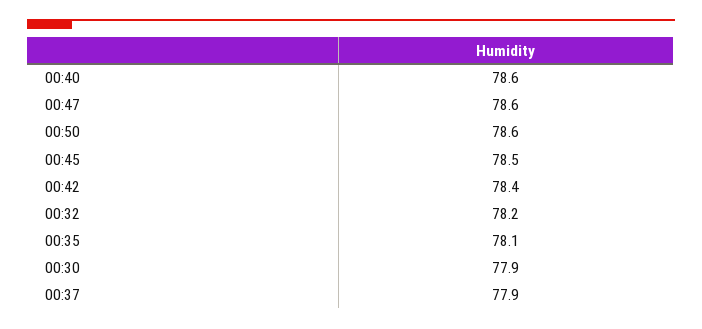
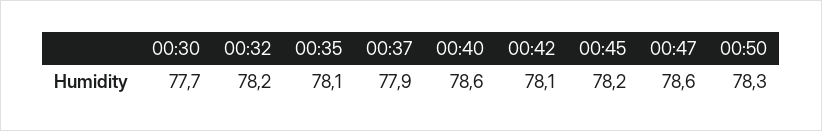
  {
    "00:40": 78.6,
    "00:47": 78.6,
-   "00:50": 78.6,
+   "00:50": 78.3,
-   "00:45": 78.5,
+   "00:45": 78.2,
-   "00:42": 78.4,
+   "00:42": 78.1,
    "00:32": 78.2,
    "00:35": 78.1,
-   "00:30": 77.9,
+   "00:30": 77.7,
    "00:37": 77.9
  }

